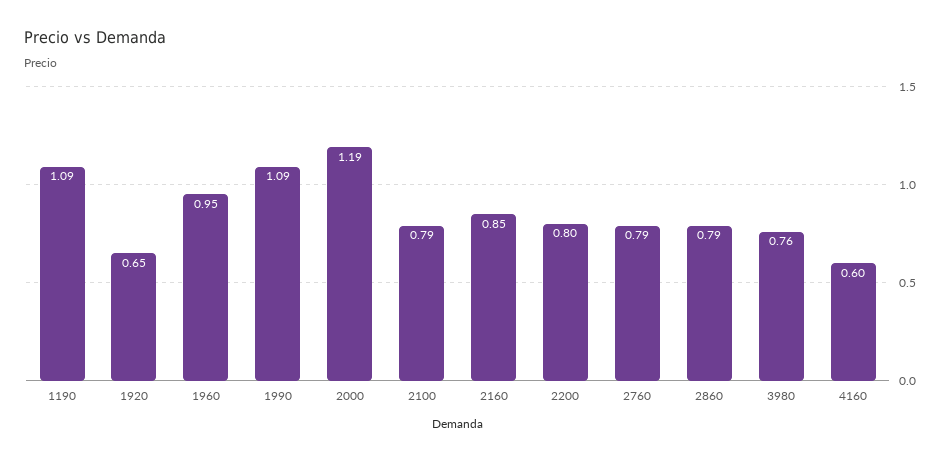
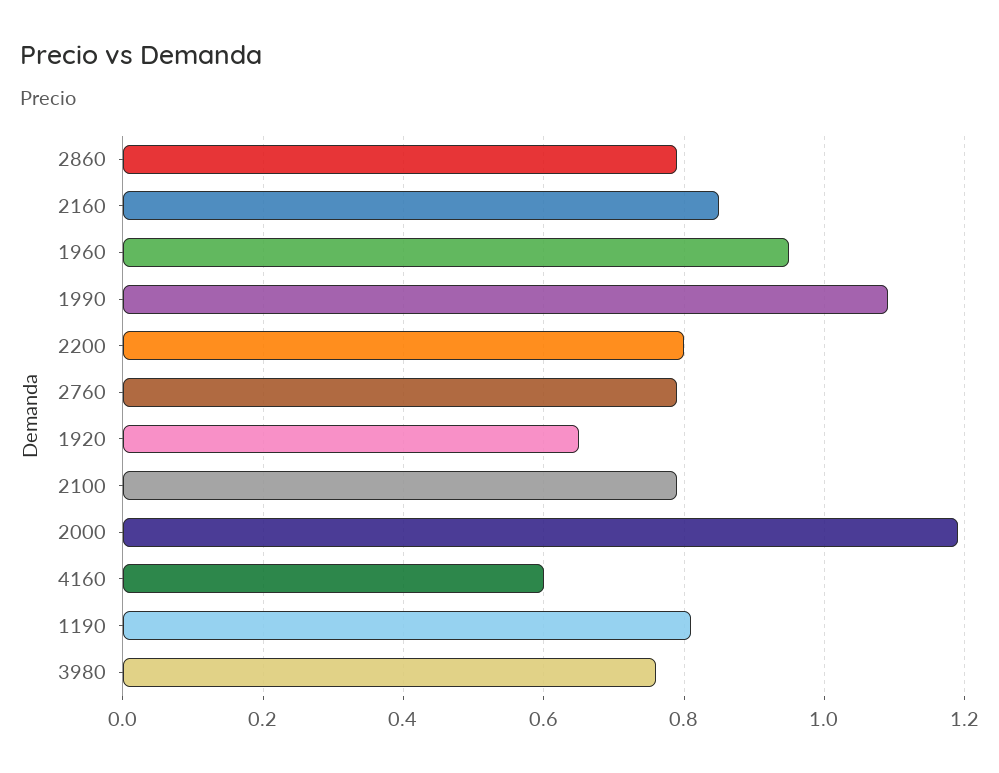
  {
-   "1190": 1.09,
+   "1190": 0.8,
    "1920": 0.65,
    "1960": 0.95,
    "1990": 1.09,
    "2000": 1.19,
    "2100": 0.79,
    "2160": 0.85,
    "2200": 0.8,
    "2760": 0.79,
    "2860": 0.79,
    "3980": 0.76,
    "4160": 0.6
  }

